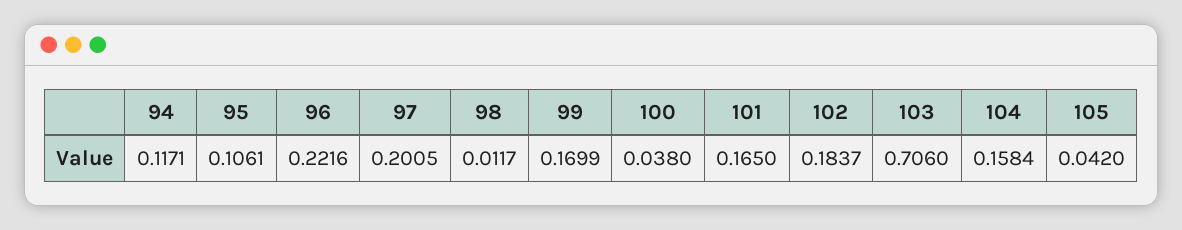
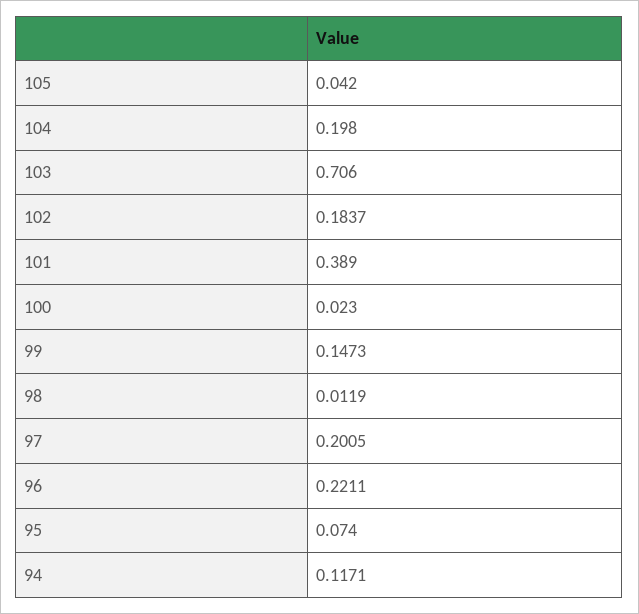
  {
    "94": 0.1171,
-   "95": 0.1061,
+   "95": 0.074,
-   "96": 0.2216,
+   "96": 0.2211,
    "97": 0.2005,
-   "98": 0.0117,
+   "98": 0.0119,
-   "99": 0.1699,
+   "99": 0.1473,
-   "100": 0.038,
+   "100": 0.023,
-   "101": 0.165,
+   "101": 0.389,
    "102": 0.1837,
    "103": 0.706,
-   "104": 0.1584,
+   "104": 0.198,
    "105": 0.042
  }

